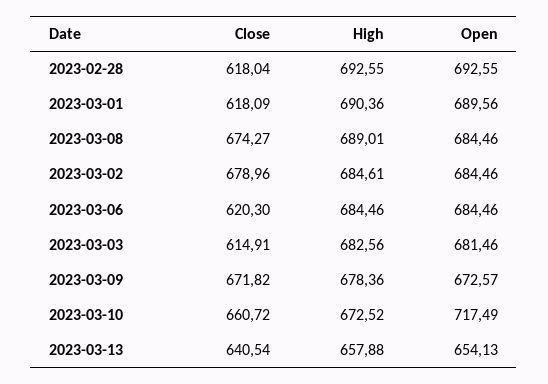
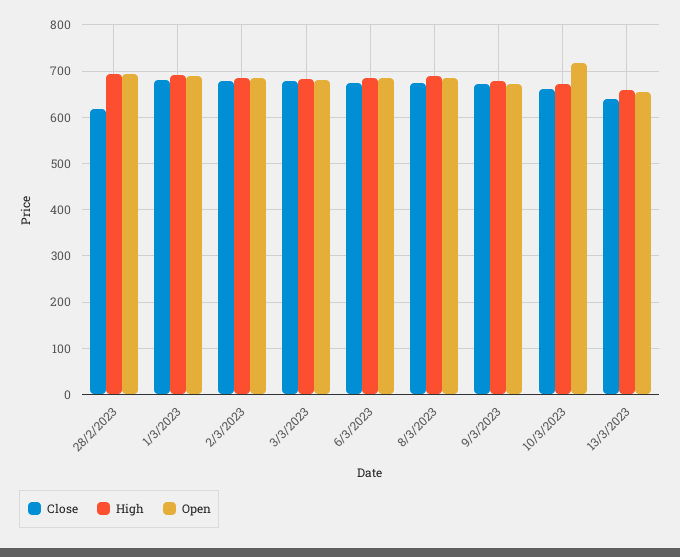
  {
    "Close": {
      "2023-02-28": 618.04,
-     "2023-03-01": 618.09,
+     "2023-03-01": 680,
      "2023-03-08": 674.27,
      "2023-03-02": 678.96,
-     "2023-03-06": 620.3,
+     "2023-03-06": 680,
-     "2023-03-03": 614.91,
+     "2023-03-03": 680,
      "2023-03-09": 671.82,
      "2023-03-10": 660.72,
      "2023-03-13": 640.54
    },
    "High": {
      "2023-02-28": 692.55,
      "2023-03-01": 690.36,
      "2023-03-08": 689.01,
      "2023-03-02": 684.61,
      "2023-03-06": 684.46,
      "2023-03-03": 682.56,
      "2023-03-09": 678.36,
      "2023-03-10": 672.52,
      "2023-03-13": 657.88
    },
    "Open": {
      "2023-02-28": 692.55,
      "2023-03-01": 689.56,
      "2023-03-08": 684.46,
      "2023-03-02": 684.46,
      "2023-03-06": 684.46,
      "2023-03-03": 681.46,
      "2023-03-09": 672.57,
      "2023-03-10": 717.49,
      "2023-03-13": 654.13
    }
  }

